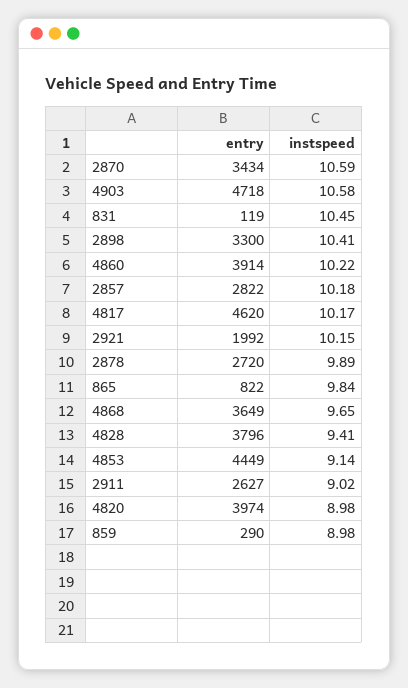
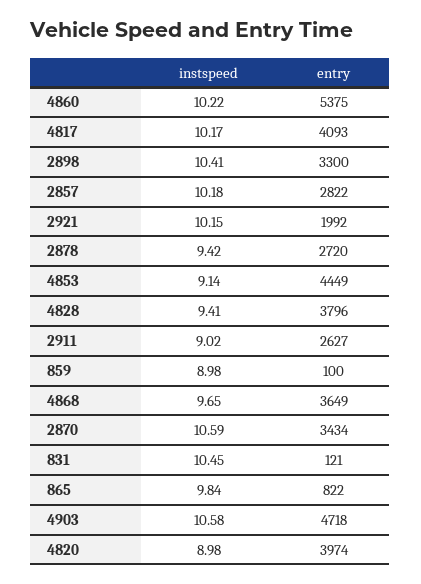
  {
    "entry": {
      "2870": 3434,
      "4903": 4718,
-     "831": 119,
+     "831": 121,
      "2898": 3300,
-     "4860": 3914,
+     "4860": 5375,
      "2857": 2822,
-     "4817": 4620,
+     "4817": 4093,
      "2921": 1992,
      "2878": 2720,
      "865": 822,
      "4868": 3649,
      "4828": 3796,
      "4853": 4449,
      "2911": 2627,
      "4820": 3974,
-     "859": 290
+     "859": 100
    },
    "instspeed": {
      "2870": 10.59,
      "4903": 10.58,
      "831": 10.45,
      "2898": 10.41,
      "4860": 10.22,
      "2857": 10.18,
      "4817": 10.17,
      "2921": 10.15,
-     "2878": 9.89,
+     "2878": 9.42,
      "865": 9.84,
      "4868": 9.65,
      "4828": 9.41,
      "4853": 9.14,
      "2911": 9.02,
      "4820": 8.98,
      "859": 8.98
    }
  }

